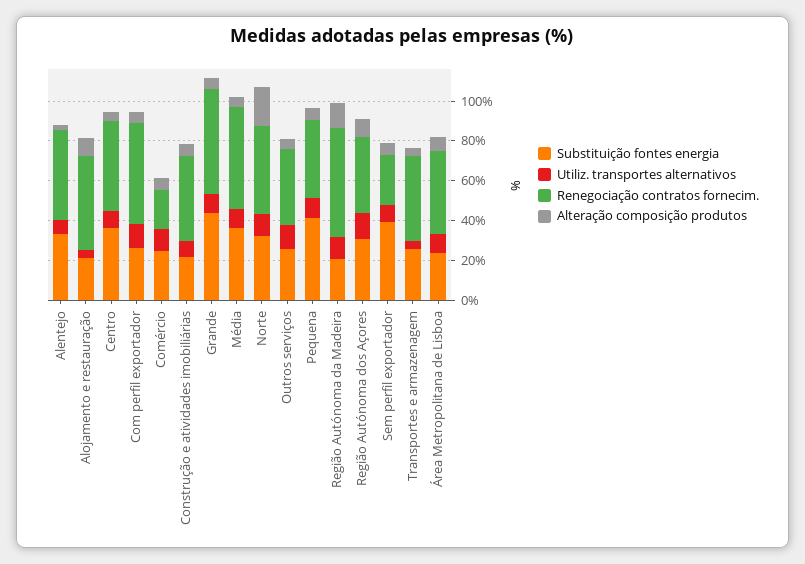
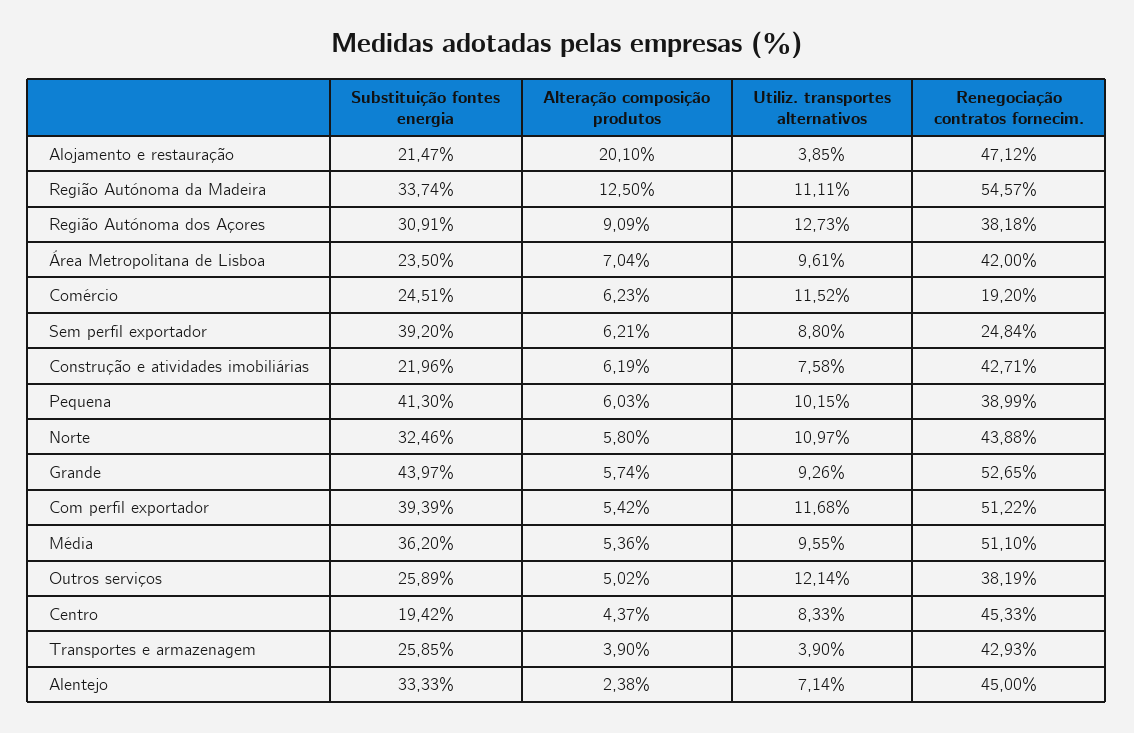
  {
    "Substituição fontes energia": {
      "Alentejo": 33.33,
      "Alojamento e restauração": 21.47,
-     "Centro": 35,
+     "Centro": 19.42,
-     "Com perfil exportador": 25,
+     "Com perfil exportador": 39.39,
      "Comércio": 24.51,
      "Construção e atividades imobiliárias": 21.96,
      "Grande": 43.97,
      "Média": 36.2,
      "Norte": 32.46,
      "Outros serviços": 25.89,
      "Pequena": 41.3,
-     "Região Autónoma da Madeira": 20,
+     "Região Autónoma da Madeira": 33.74,
      "Região Autónoma dos Açores": 30.91,
      "Sem perfil exportador": 39.2,
      "Transportes e armazenagem": 25.85,
      "Área Metropolitana de Lisboa": 23.5
    },
    "Utiliz. transportes alternativos": {
      "Alentejo": 7.14,
      "Alojamento e restauração": 3.85,
      "Centro": 8.33,
      "Com perfil exportador": 11.68,
      "Comércio": 11.52,
      "Construção e atividades imobiliárias": 7.58,
      "Grande": 9.26,
      "Média": 9.55,
      "Norte": 10.97,
      "Outros serviços": 12.14,
      "Pequena": 10.15,
      "Região Autónoma da Madeira": 11.11,
      "Região Autónoma dos Açores": 12.73,
      "Sem perfil exportador": 8.8,
      "Transportes e armazenagem": 3.9,
      "Área Metropolitana de Lisboa": 9.61
    },
    "Renegociação contratos fornecim.": {
      "Alentejo": 45,
      "Alojamento e restauração": 47.12,
      "Centro": 45.33,
      "Com perfil exportador": 51.22,
      "Comércio": 19.2,
      "Construção e atividades imobiliárias": 42.71,
      "Grande": 52.65,
      "Média": 51.1,
      "Norte": 43.88,
      "Outros serviços": 38.19,
      "Pequena": 38.99,
      "Região Autónoma da Madeira": 54.57,
      "Região Autónoma dos Açores": 38.18,
      "Sem perfil exportador": 24.84,
      "Transportes e armazenagem": 42.93,
      "Área Metropolitana de Lisboa": 42
    },
    "Alteração composição produtos": {
      "Alentejo": 2.38,
-     "Alojamento e restauração": 10,
+     "Alojamento e restauração": 20.1,
      "Centro": 4.37,
      "Com perfil exportador": 5.42,
      "Comércio": 6.23,
      "Construção e atividades imobiliárias": 6.19,
      "Grande": 5.74,
      "Média": 5.36,
-     "Norte": 20,
+     "Norte": 5.8,
      "Outros serviços": 5.02,
      "Pequena": 6.03,
      "Região Autónoma da Madeira": 12.5,
      "Região Autónoma dos Açores": 9.09,
      "Sem perfil exportador": 6.21,
      "Transportes e armazenagem": 3.9,
      "Área Metropolitana de Lisboa": 7.04
    }
  }

